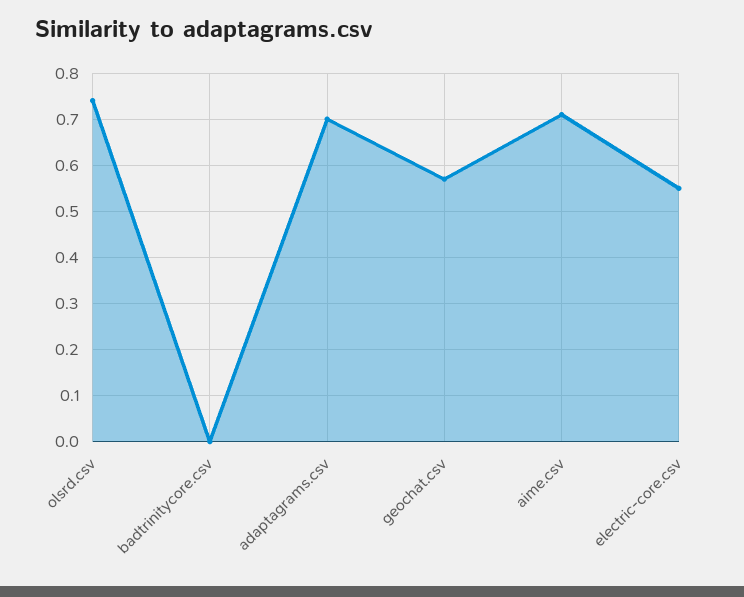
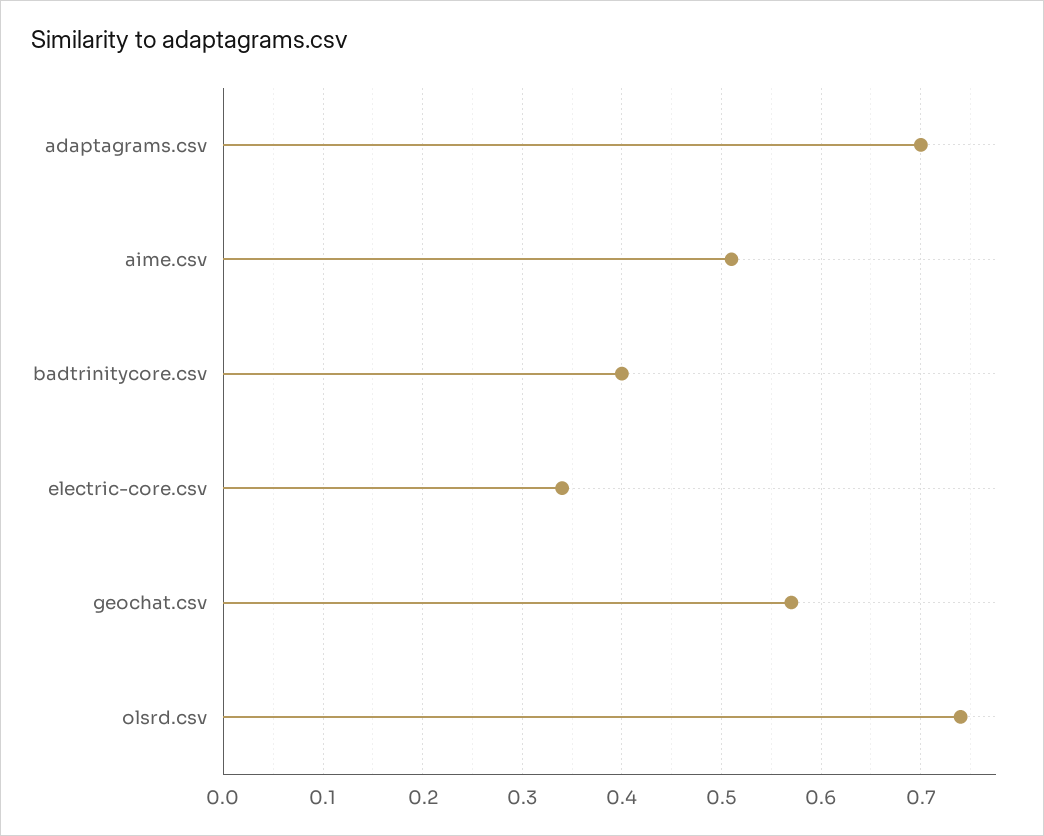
  {
    "olsrd.csv": 0.74,
-   "badtrinitycore.csv": 0,
+   "badtrinitycore.csv": 0.4,
    "adaptagrams.csv": 0.7,
    "geochat.csv": 0.57,
-   "aime.csv": 0.7,
+   "aime.csv": 0.51,
-   "electric-core.csv": 0.55
+   "electric-core.csv": 0.34
  }

